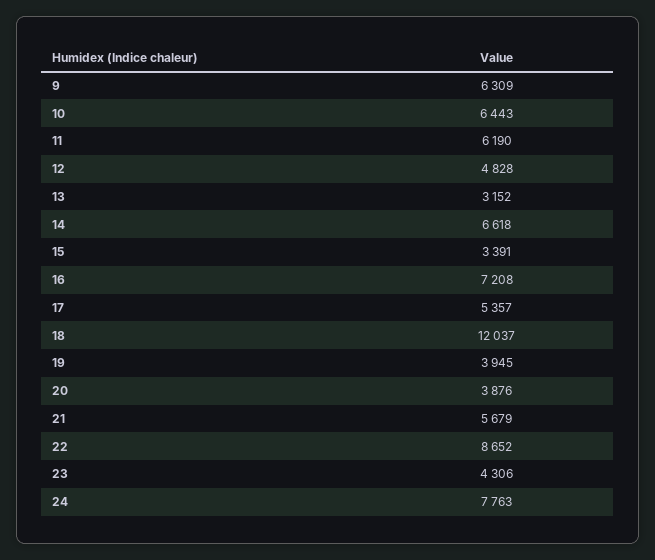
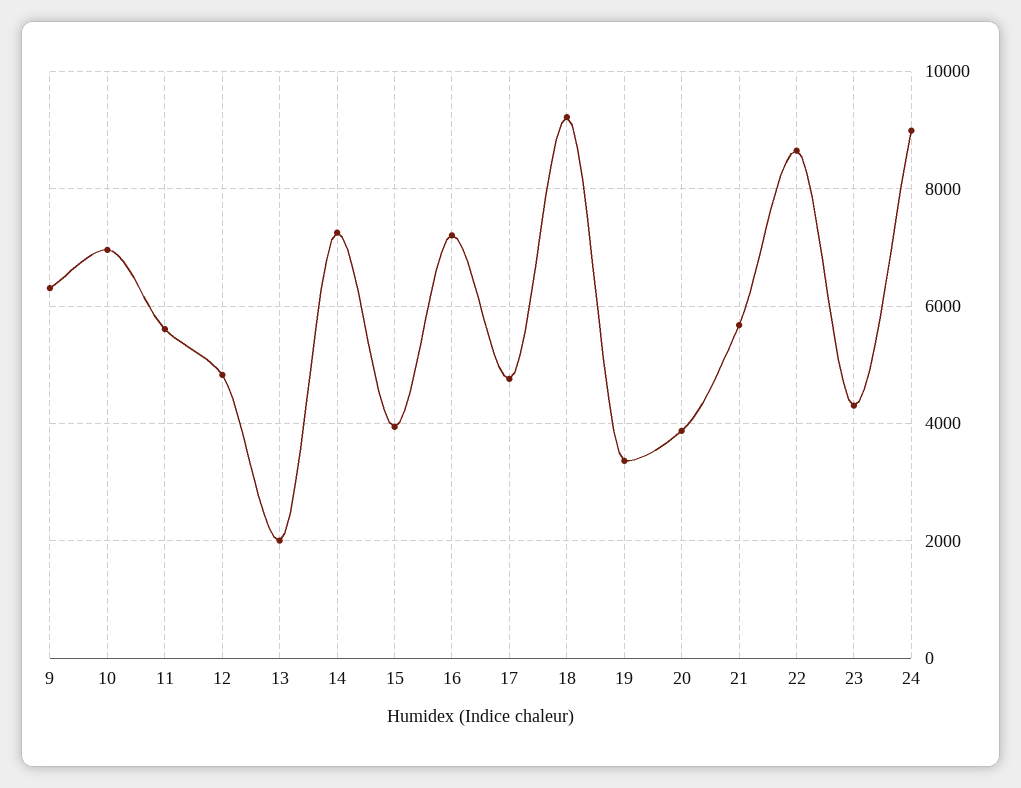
  {
    "9": 6309,
-   "10": 6443,
+   "10": 7000,
-   "11": 6190,
+   "11": 5600,
    "12": 4828,
-   "13": 3152,
+   "13": 2000,
-   "14": 6618,
+   "14": 7200,
-   "15": 3391,
+   "15": 4000,
    "16": 7208,
-   "17": 5357,
+   "17": 4800,
-   "18": 12037,
+   "18": 9200,
-   "19": 3945,
+   "19": 3400,
    "20": 3876,
    "21": 5679,
    "22": 8652,
    "23": 4306,
-   "24": 7763
+   "24": 9000
  }

